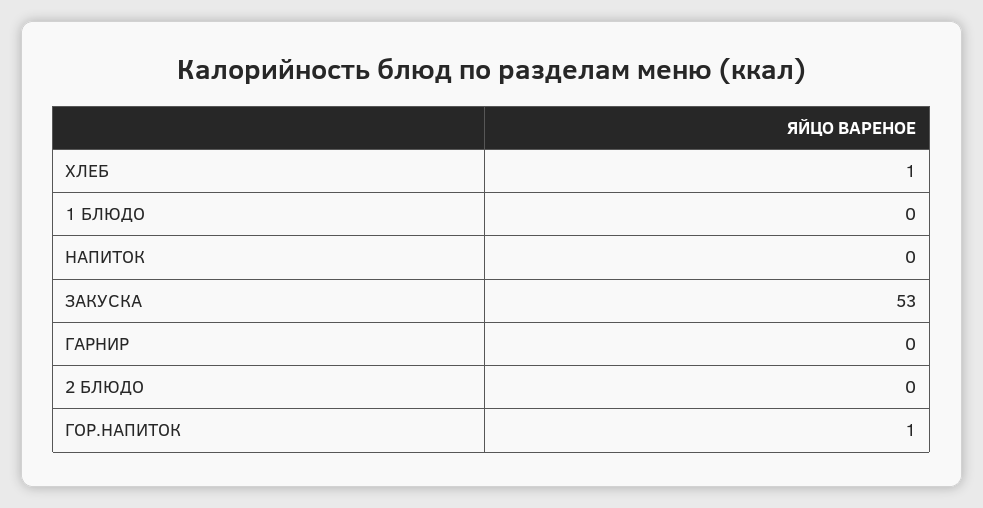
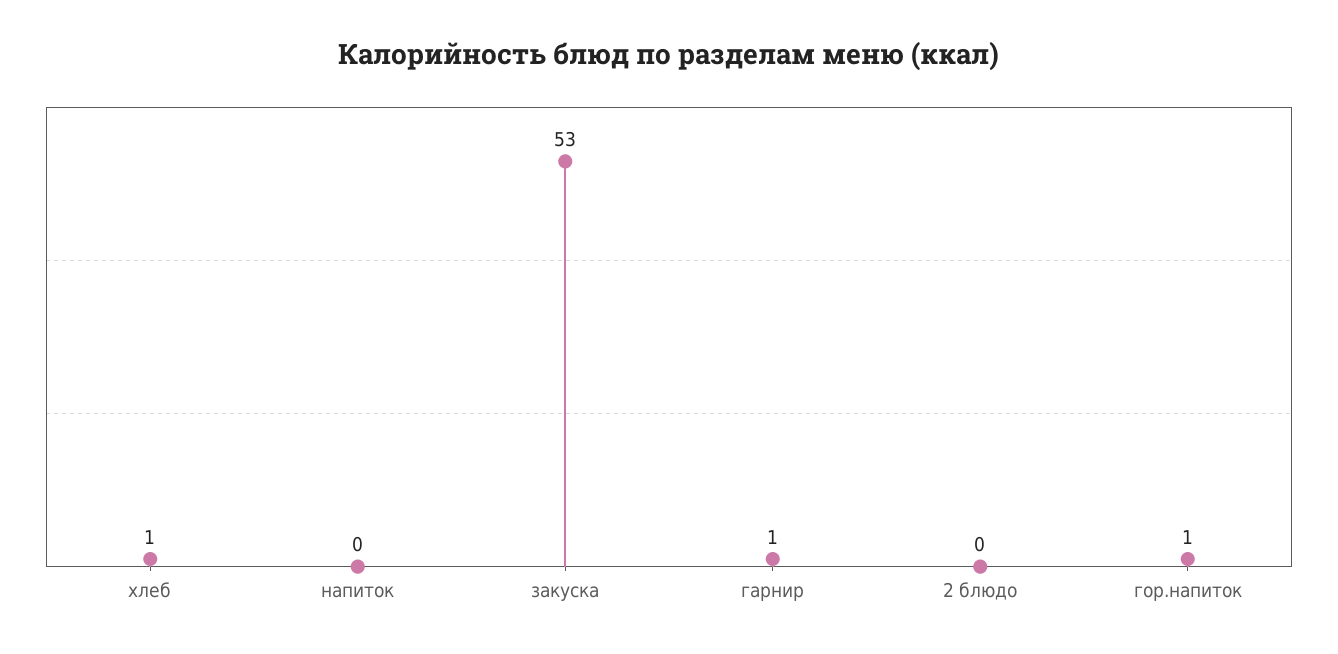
  {
    "ХЛЕБ": 1,
-   "1 БЛЮДО": 0,
    "НАПИТОК": 0,
    "ЗАКУСКА": 53,
-   "ГАРНИР": 0,
+   "ГАРНИР": 1,
    "2 БЛЮДО": 0,
    "ГОР.НАПИТОК": 1
  }

